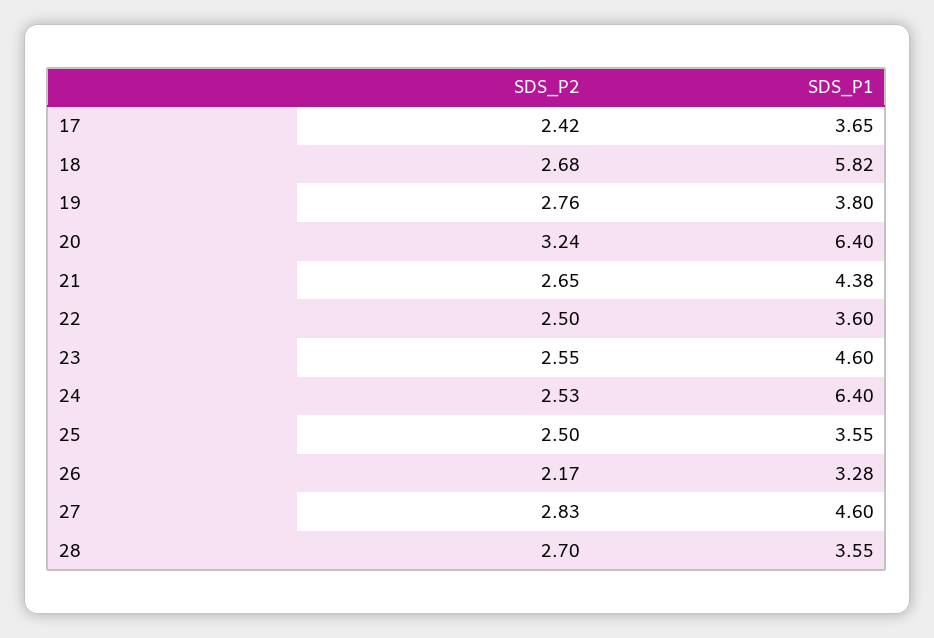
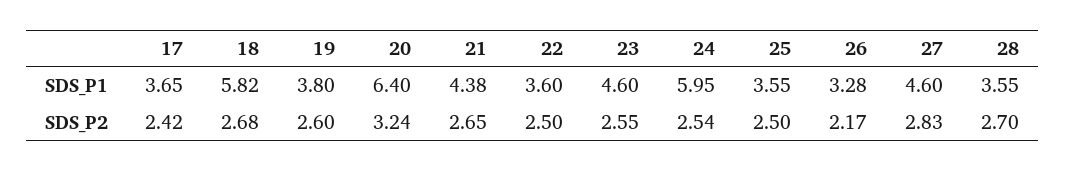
  {
    "SDS_P2": {
      "17": 2.42,
      "18": 2.68,
-     "19": 2.76,
+     "19": 2.6,
      "20": 3.24,
      "21": 2.65,
      "22": 2.5,
      "23": 2.55,
-     "24": 2.53,
+     "24": 2.54,
      "25": 2.5,
      "26": 2.17,
      "27": 2.83,
      "28": 2.7
    },
    "SDS_P1": {
      "17": 3.65,
      "18": 5.82,
      "19": 3.8,
      "20": 6.4,
      "21": 4.38,
      "22": 3.6,
      "23": 4.6,
-     "24": 6.4,
+     "24": 5.95,
      "25": 3.55,
      "26": 3.28,
      "27": 4.6,
      "28": 3.55
    }
  }

